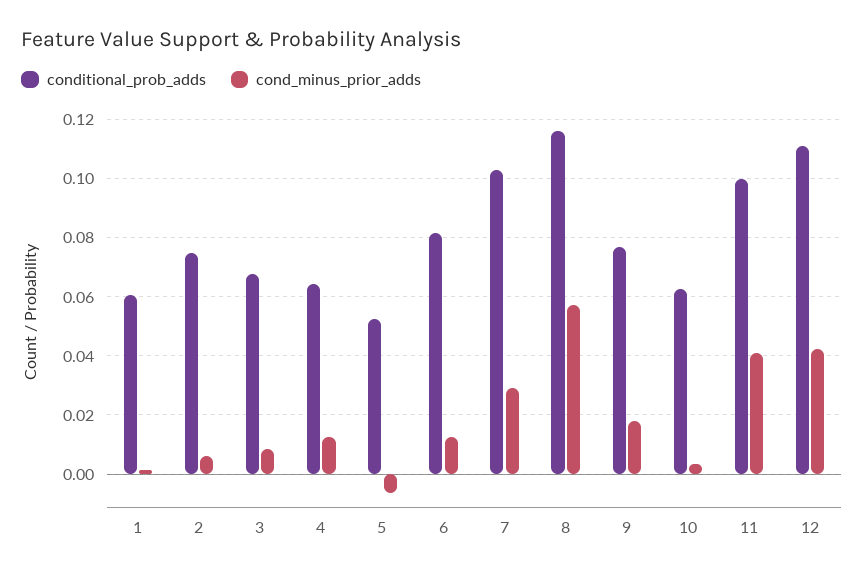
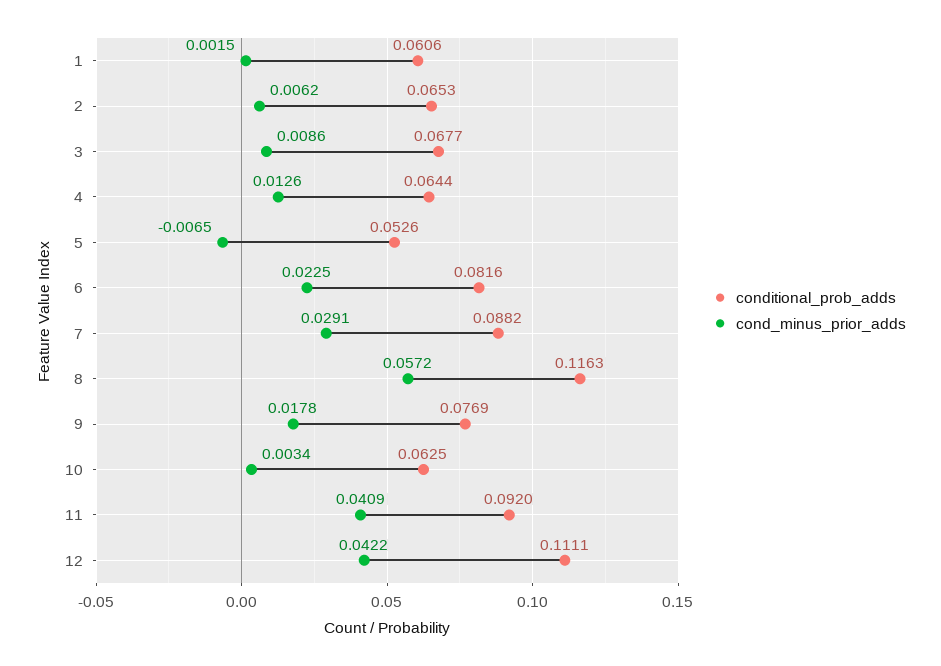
  {
    "conditional_prob_adds": {
      "1": 0.0606,
-     "2": 0.075,
+     "2": 0.0653,
      "3": 0.0677,
      "4": 0.0644,
      "5": 0.0526,
      "6": 0.0816,
-     "7": 0.1025,
+     "7": 0.0882,
      "8": 0.1163,
      "9": 0.0769,
      "10": 0.0625,
-     "11": 0.1,
+     "11": 0.092,
      "12": 0.1111
    },
    "cond_minus_prior_adds": {
      "1": 0.0015,
      "2": 0.0062,
      "3": 0.0086,
      "4": 0.0126,
      "5": -0.0065,
-     "6": 0.0125,
+     "6": 0.0225,
      "7": 0.0291,
      "8": 0.0572,
      "9": 0.0178,
      "10": 0.0034,
      "11": 0.0409,
      "12": 0.0422
    }
  }

